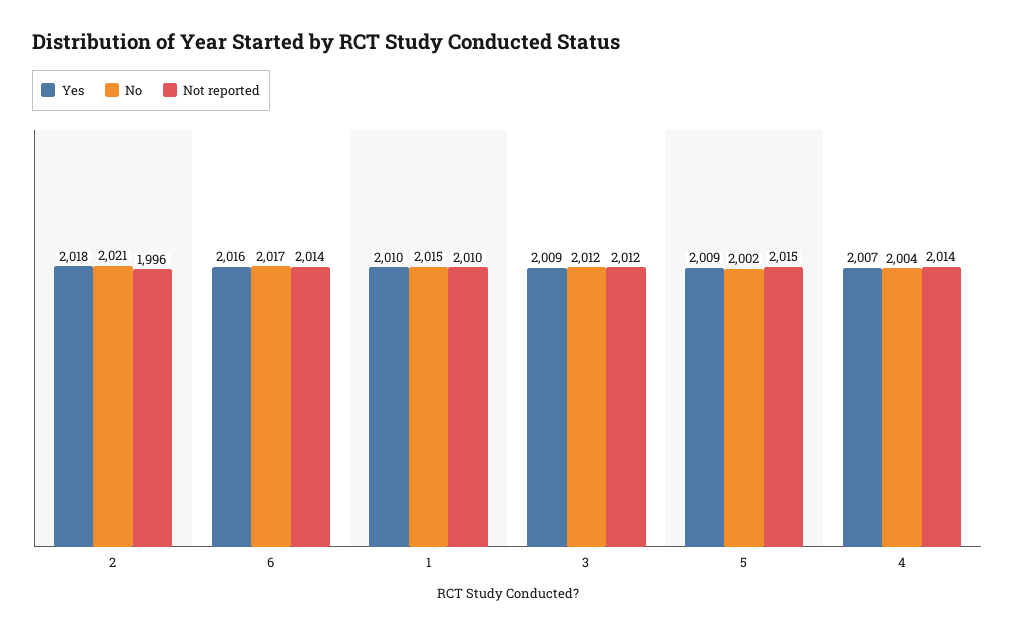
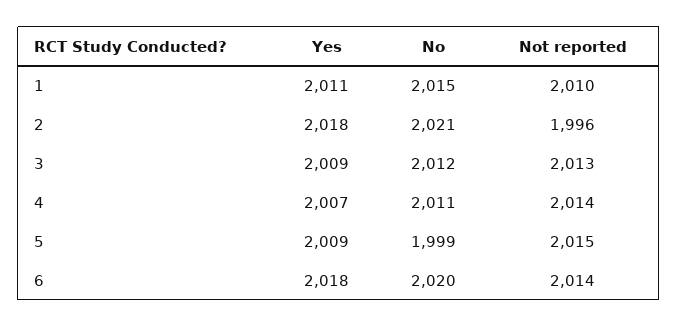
  {
    "Yes": {
      "2": 2018,
-     "6": 2016,
+     "6": 2018,
-     "1": 2010,
+     "1": 2011,
      "3": 2009,
      "5": 2009,
      "4": 2007
    },
    "No": {
      "2": 2021,
-     "6": 2017,
+     "6": 2020,
      "1": 2015,
      "3": 2012,
-     "5": 2002,
+     "5": 1999,
-     "4": 2004
+     "4": 2011
    },
    "Not reported": {
      "2": 1996,
      "6": 2014,
      "1": 2010,
-     "3": 2012,
+     "3": 2013,
      "5": 2015,
      "4": 2014
    }
  }

